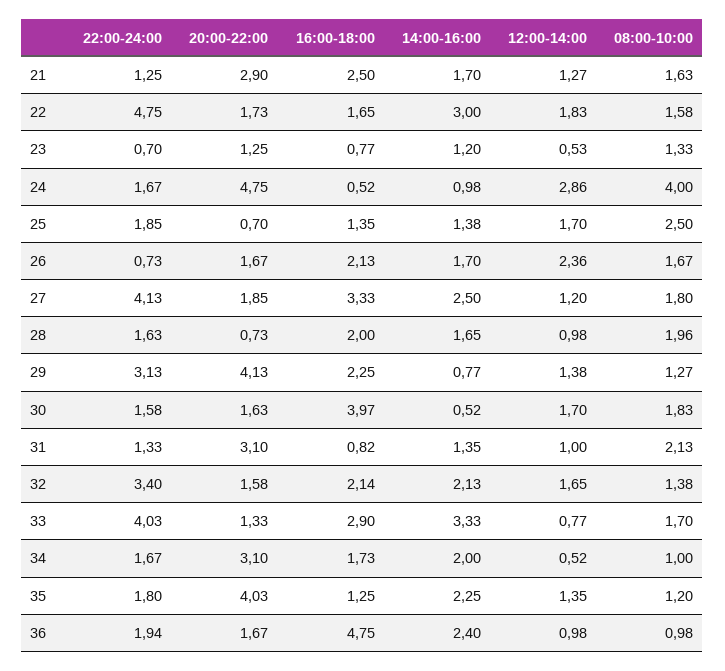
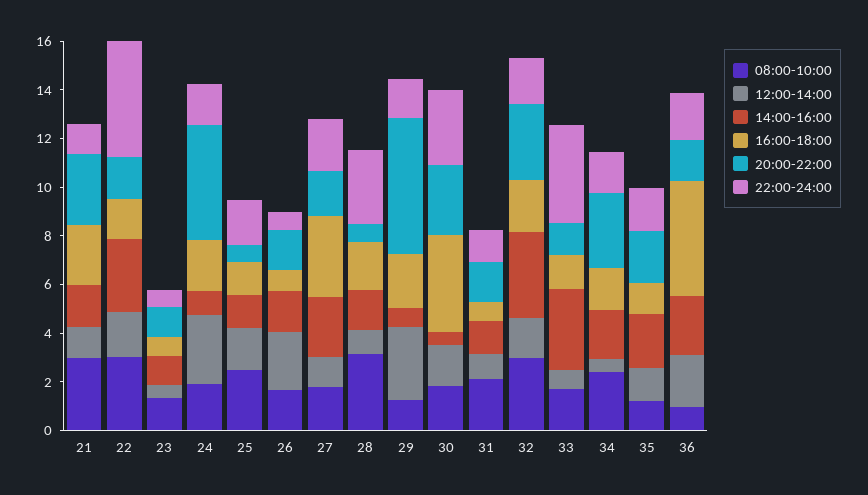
  {
    "22:00-24:00": {
      "21": 1.25,
      "22": 4.75,
      "23": 0.7,
      "24": 1.67,
      "25": 1.85,
      "26": 0.73,
-     "27": 4.13,
+     "27": 2,
-     "28": 1.63,
+     "28": 3,
-     "29": 3.13,
+     "29": 1.5,
-     "30": 1.58,
+     "30": 3,
      "31": 1.33,
-     "32": 3.4,
+     "32": 2,
      "33": 4.03,
      "34": 1.67,
      "35": 1.8,
      "36": 1.94
    },
    "20:00-22:00": {
      "21": 2.9,
      "22": 1.73,
      "23": 1.25,
      "24": 4.75,
      "25": 0.7,
      "26": 1.67,
      "27": 1.85,
      "28": 0.73,
-     "29": 4.13,
+     "29": 5.5,
-     "30": 1.63,
+     "30": 3,
-     "31": 3.1,
+     "31": 1.5,
-     "32": 1.58,
+     "32": 3,
      "33": 1.33,
      "34": 3.1,
-     "35": 4.03,
+     "35": 2,
      "36": 1.67
    },
    "16:00-18:00": {
      "21": 2.5,
      "22": 1.65,
      "23": 0.77,
-     "24": 0.52,
+     "24": 2,
      "25": 1.35,
-     "26": 2.13,
+     "26": 1,
      "27": 3.33,
      "28": 2,
      "29": 2.25,
      "30": 3.97,
      "31": 0.82,
      "32": 2.14,
-     "33": 2.9,
+     "33": 1.5,
      "34": 1.73,
      "35": 1.25,
      "36": 4.75
    },
    "14:00-16:00": {
      "21": 1.7,
      "22": 3,
      "23": 1.2,
      "24": 0.98,
      "25": 1.38,
      "26": 1.7,
      "27": 2.5,
      "28": 1.65,
      "29": 0.77,
      "30": 0.52,
      "31": 1.35,
-     "32": 2.13,
+     "32": 3.5,
      "33": 3.33,
      "34": 2,
      "35": 2.25,
      "36": 2.4
    },
    "12:00-14:00": {
      "21": 1.27,
      "22": 1.83,
      "23": 0.53,
      "24": 2.86,
      "25": 1.7,
      "26": 2.36,
      "27": 1.2,
      "28": 0.98,
-     "29": 1.38,
+     "29": 3,
      "30": 1.7,
      "31": 1,
      "32": 1.65,
      "33": 0.77,
      "34": 0.52,
      "35": 1.35,
-     "36": 0.98
+     "36": 2
    },
    "08:00-10:00": {
-     "21": 1.63,
+     "21": 3,
-     "22": 1.58,
+     "22": 3,
      "23": 1.33,
-     "24": 4,
+     "24": 2,
      "25": 2.5,
      "26": 1.67,
      "27": 1.8,
-     "28": 1.96,
+     "28": 3,
      "29": 1.27,
      "30": 1.83,
      "31": 2.13,
-     "32": 1.38,
+     "32": 3,
      "33": 1.7,
-     "34": 1,
+     "34": 2.5,
      "35": 1.2,
      "36": 0.98
    }
  }

